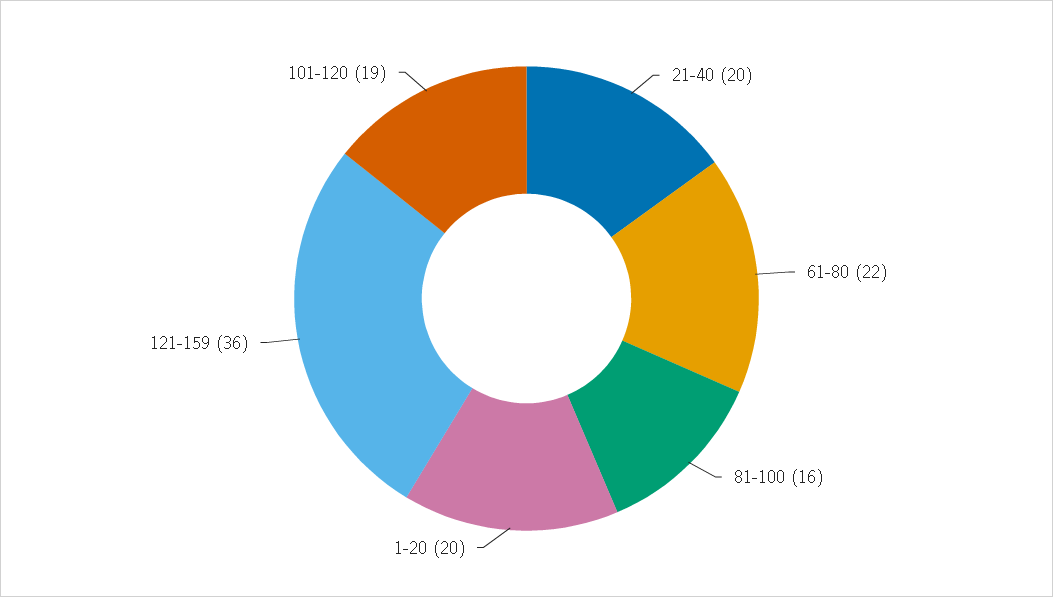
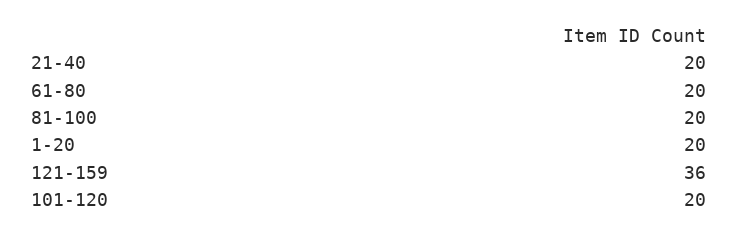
  {
    "21-40": 20,
-   "61-80": 22,
+   "61-80": 20,
-   "81-100": 16,
+   "81-100": 20,
    "1-20": 20,
    "121-159": 36,
-   "101-120": 19
+   "101-120": 20
  }

